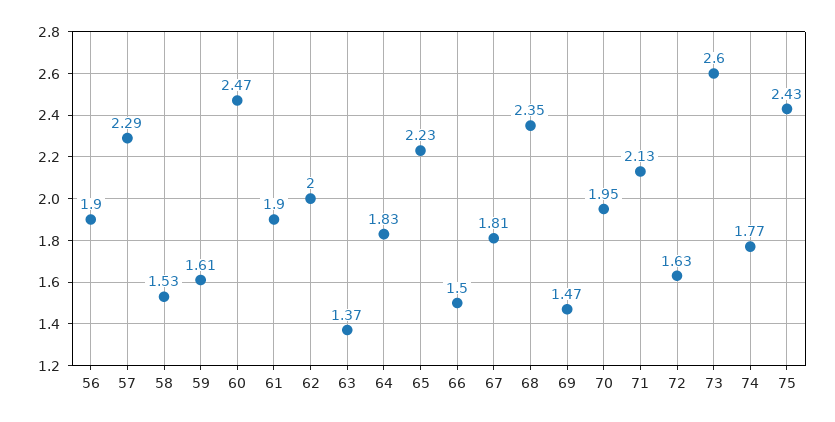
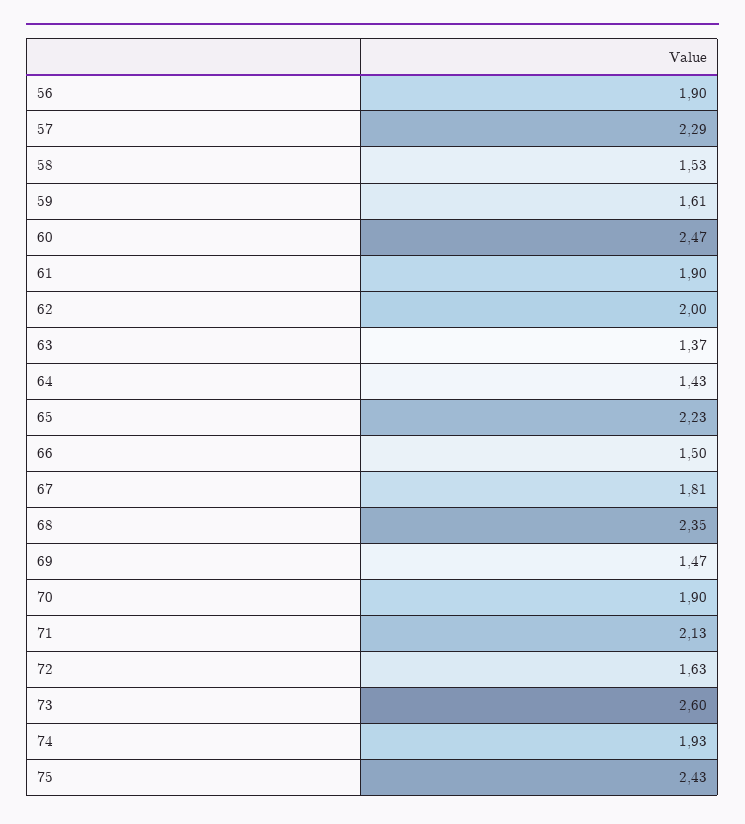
  {
    "56": 1.9,
    "57": 2.29,
    "58": 1.53,
    "59": 1.61,
    "60": 2.47,
    "61": 1.9,
    "62": 2,
    "63": 1.37,
-   "64": 1.83,
+   "64": 1.43,
    "65": 2.23,
    "66": 1.5,
    "67": 1.81,
    "68": 2.35,
    "69": 1.47,
-   "70": 1.95,
+   "70": 1.9,
    "71": 2.13,
    "72": 1.63,
    "73": 2.6,
-   "74": 1.77,
+   "74": 1.93,
    "75": 2.43
  }

